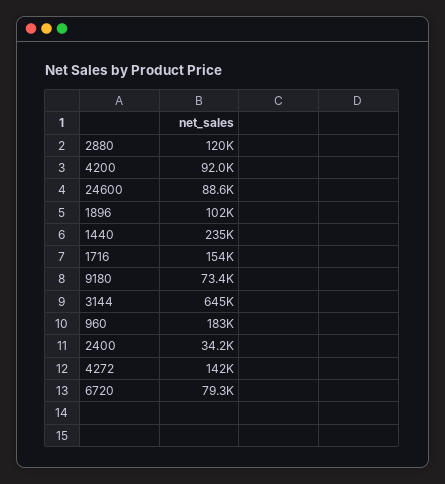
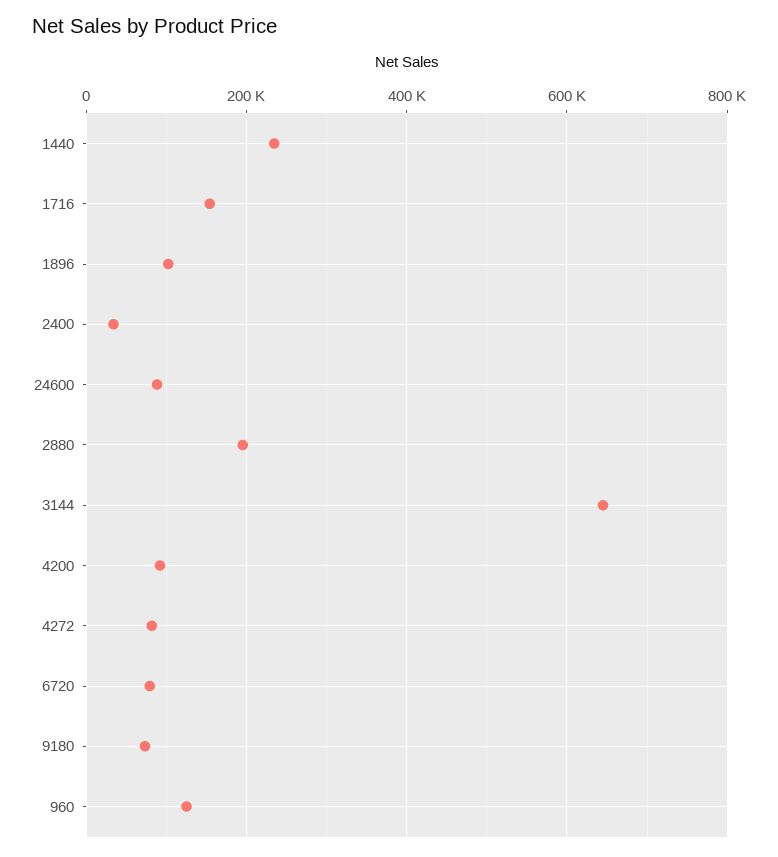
  {
-   "2880": 120000,
+   "2880": 200000,
    "4200": 92000,
    "24600": 88600,
    "1896": 102000,
    "1440": 235000,
    "1716": 154000,
    "9180": 73400,
    "3144": 645000,
-   "960": 183000,
+   "960": 120000,
    "2400": 34200,
-   "4272": 142000,
+   "4272": 80000,
    "6720": 79300
  }

